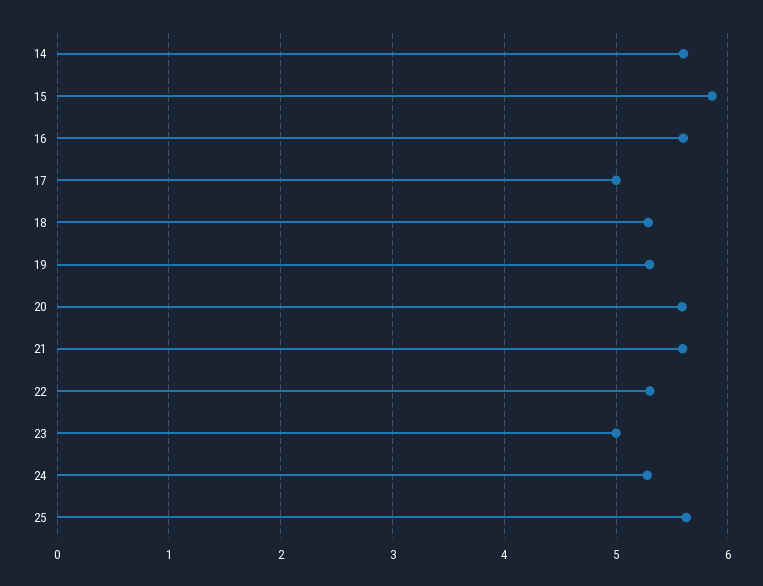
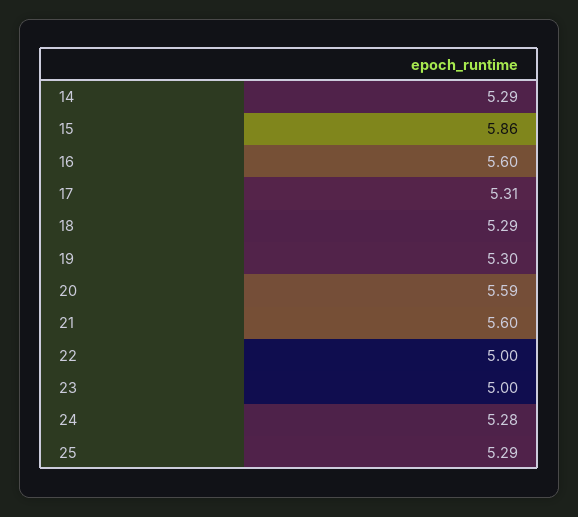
  {
-   "14": 5.6,
+   "14": 5.29,
    "15": 5.86,
    "16": 5.6,
-   "17": 5,
+   "17": 5.31,
    "18": 5.29,
    "19": 5.3,
    "20": 5.59,
    "21": 5.6,
-   "22": 5.3,
+   "22": 5,
    "23": 5,
    "24": 5.28,
-   "25": 5.6
+   "25": 5.29
  }

